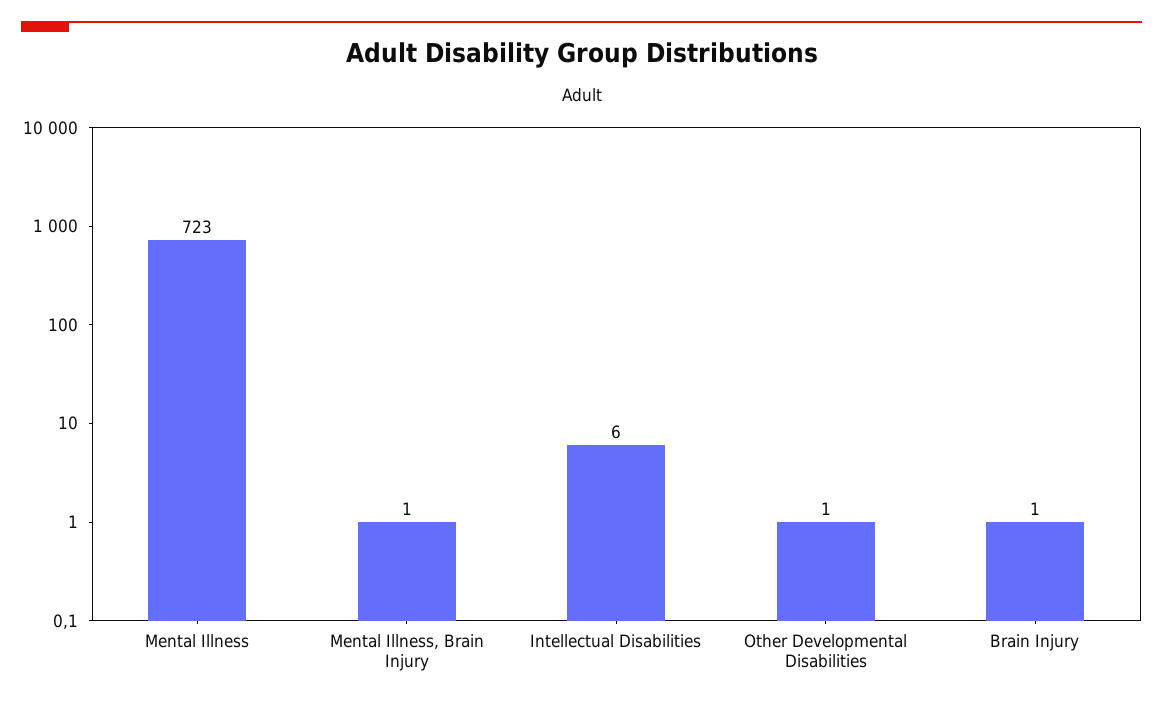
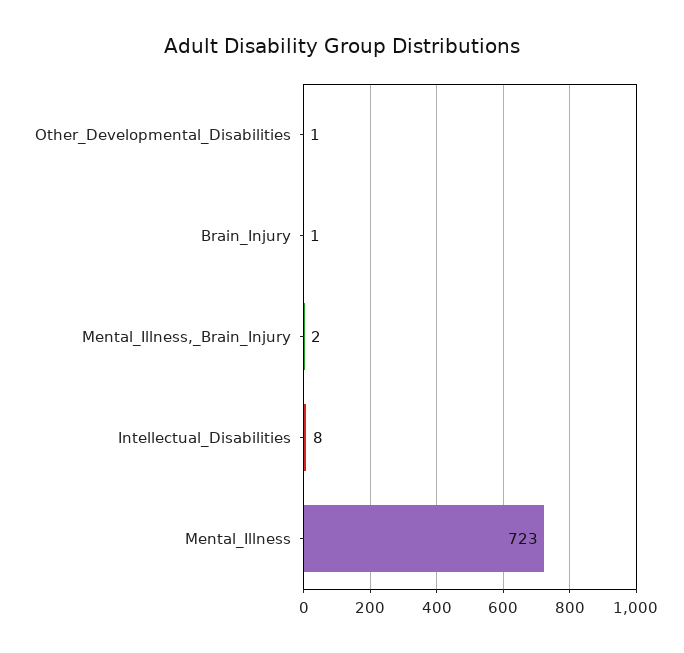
  {
    "Mental Illness": 723,
-   "Mental Illness, Brain Injury": 1,
+   "Mental Illness, Brain Injury": 2,
-   "Intellectual Disabilities": 6,
+   "Intellectual Disabilities": 8,
    "Other Developmental Disabilities": 1,
    "Brain Injury": 1
  }

